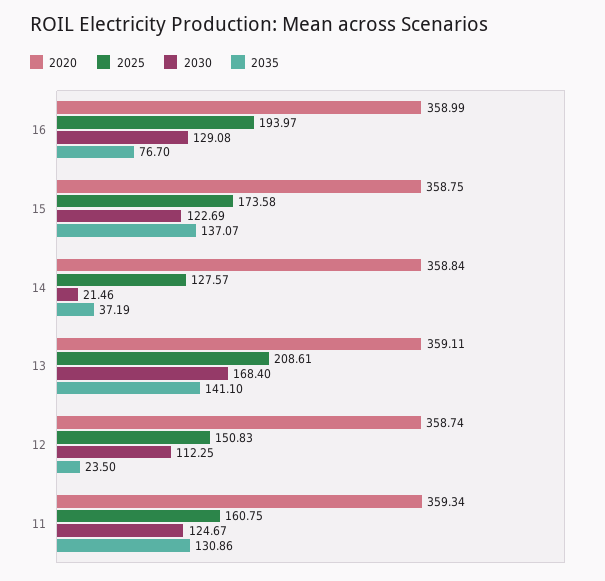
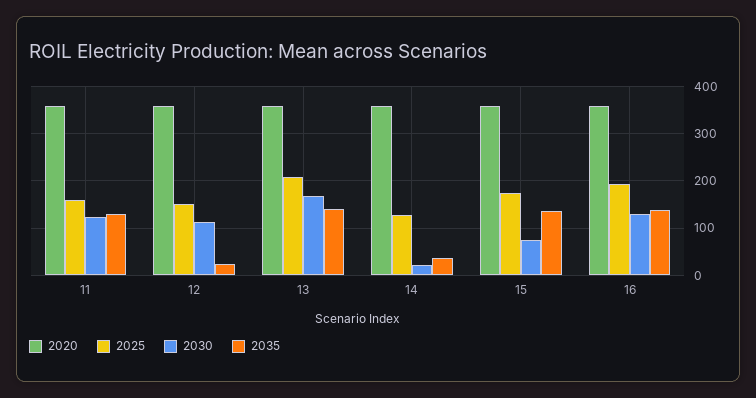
  {
    "2020": {
      "16": 358.99,
      "15": 358.75,
      "14": 358.84,
      "13": 359.11,
      "12": 358.74,
      "11": 359.34
    },
    "2025": {
      "16": 193.97,
      "15": 173.58,
      "14": 127.57,
      "13": 208.61,
      "12": 150.83,
      "11": 160.75
    },
    "2030": {
      "16": 129.08,
-     "15": 122.69,
+     "15": 80,
      "14": 21.46,
      "13": 168.4,
      "12": 112.25,
      "11": 124.67
    },
    "2035": {
-     "16": 76.7,
+     "16": 140,
      "15": 137.07,
      "14": 37.19,
      "13": 141.1,
      "12": 23.5,
      "11": 130.86
    }
  }

